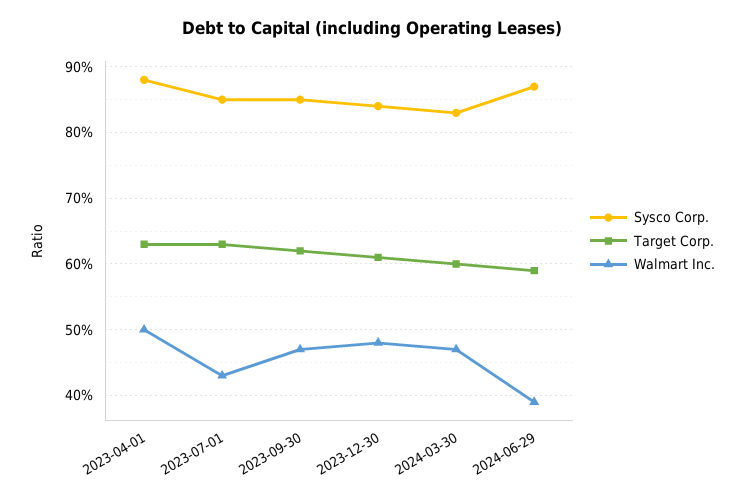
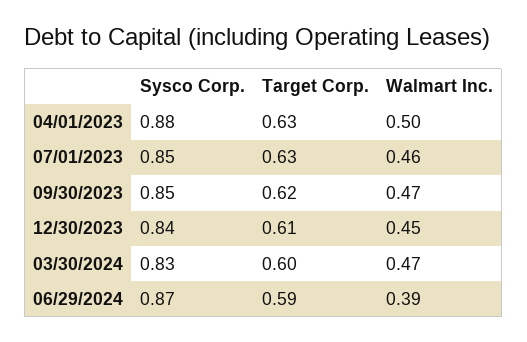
  {
    "Sysco Corp.": {
      "2023-04-01": 0.88,
      "2023-07-01": 0.85,
      "2023-09-30": 0.85,
      "2023-12-30": 0.84,
      "2024-03-30": 0.83,
      "2024-06-29": 0.87
    },
    "Target Corp.": {
      "2023-04-01": 0.63,
      "2023-07-01": 0.63,
      "2023-09-30": 0.62,
      "2023-12-30": 0.61,
      "2024-03-30": 0.6,
      "2024-06-29": 0.59
    },
    "Walmart Inc.": {
      "2023-04-01": 0.5,
-     "2023-07-01": 0.43,
+     "2023-07-01": 0.46,
      "2023-09-30": 0.47,
-     "2023-12-30": 0.48,
+     "2023-12-30": 0.45,
      "2024-03-30": 0.47,
      "2024-06-29": 0.39
    }
  }

